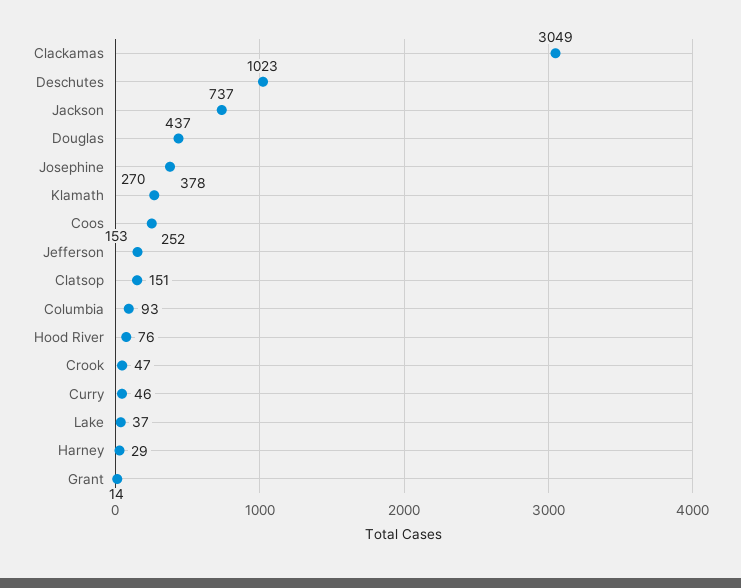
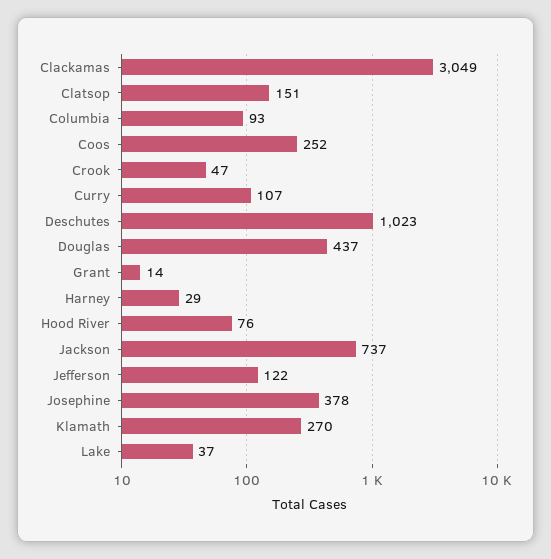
  {
    "Clackamas": 3049,
    "Deschutes": 1023,
    "Jackson": 737,
    "Douglas": 437,
    "Josephine": 378,
    "Klamath": 270,
    "Coos": 252,
-   "Jefferson": 153,
+   "Jefferson": 122,
    "Clatsop": 151,
    "Columbia": 93,
    "Hood River": 76,
    "Crook": 47,
-   "Curry": 46,
+   "Curry": 107,
    "Lake": 37,
    "Harney": 29,
    "Grant": 14
  }

